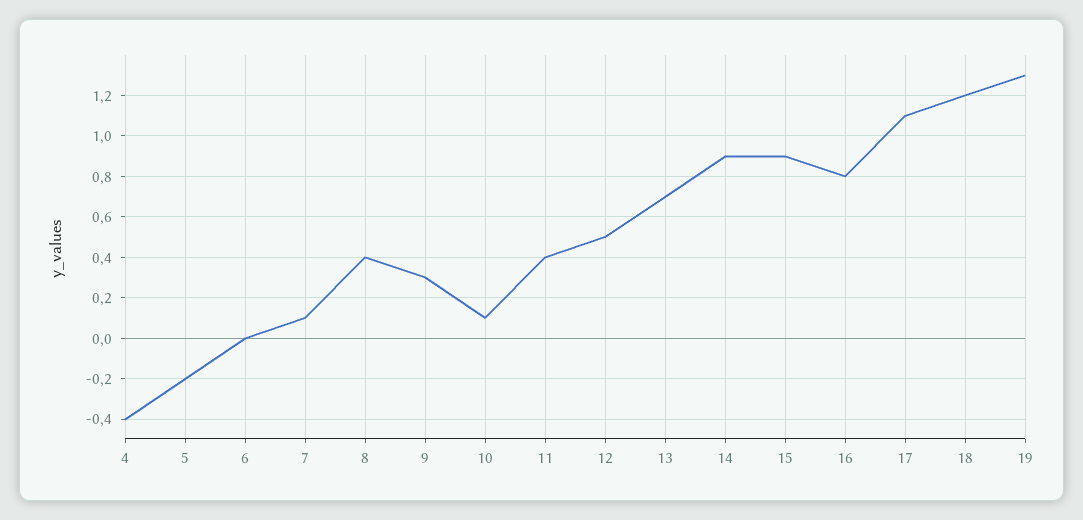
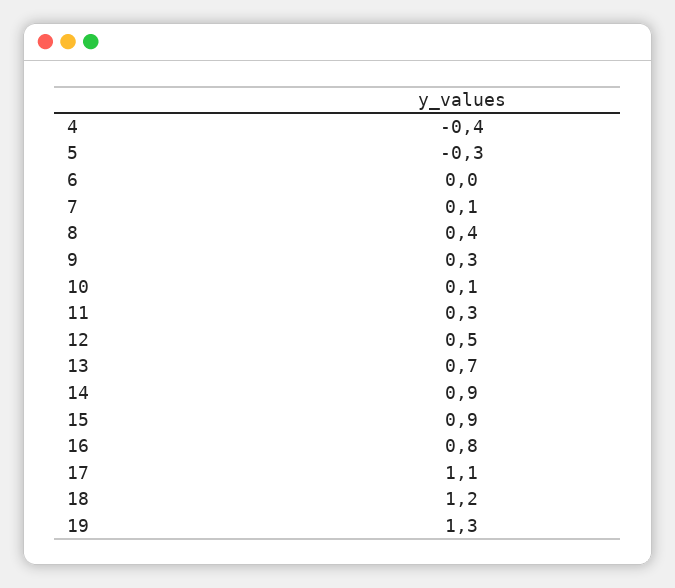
  {
    "4": -0.4,
-   "5": -0.2,
+   "5": -0.3,
    "6": 0,
    "7": 0.1,
    "8": 0.4,
    "9": 0.3,
    "10": 0.1,
-   "11": 0.4,
+   "11": 0.3,
    "12": 0.5,
    "13": 0.7,
    "14": 0.9,
    "15": 0.9,
    "16": 0.8,
    "17": 1.1,
    "18": 1.2,
    "19": 1.3
  }

